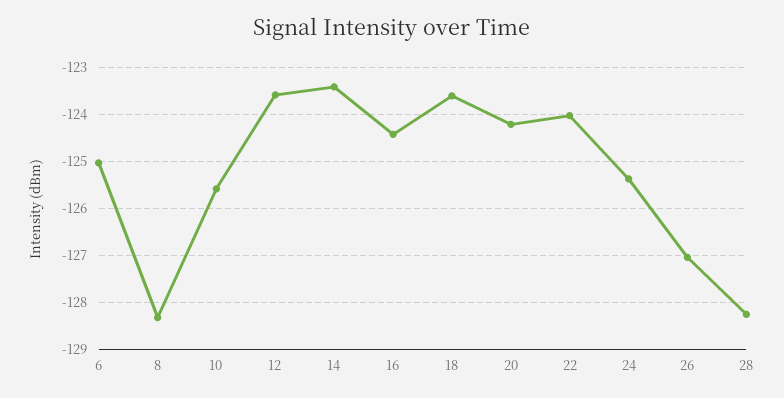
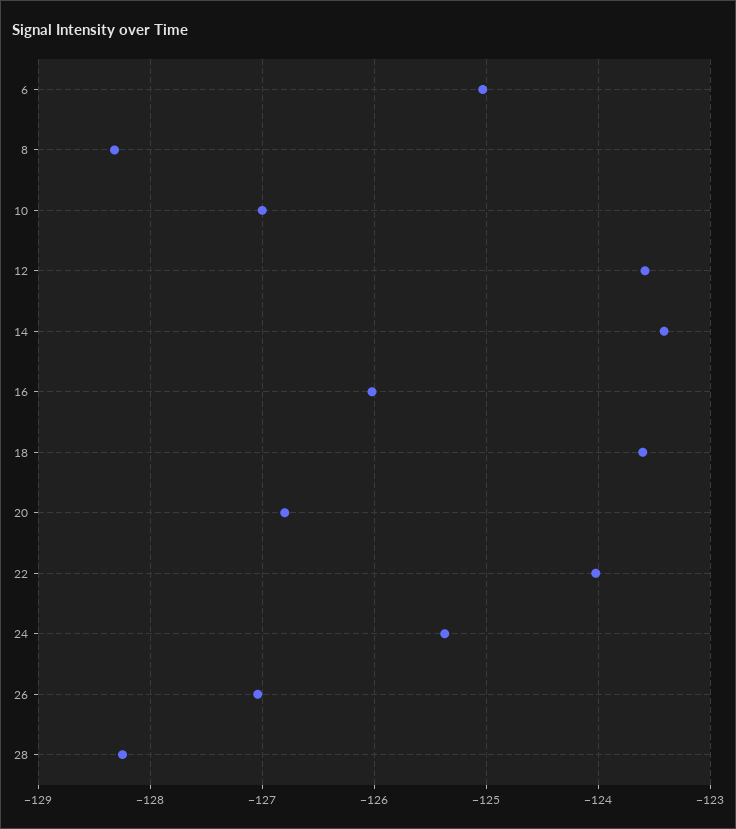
  {
    "6": -125,
    "8": -128.3,
-   "10": -125.6,
+   "10": -127,
    "12": -123.6,
    "14": -123.4,
-   "16": -124.4,
+   "16": -126,
    "18": -123.6,
-   "20": -124.2,
+   "20": -126.8,
    "22": -124,
    "24": -125.4,
    "26": -127,
    "28": -128.3
  }

